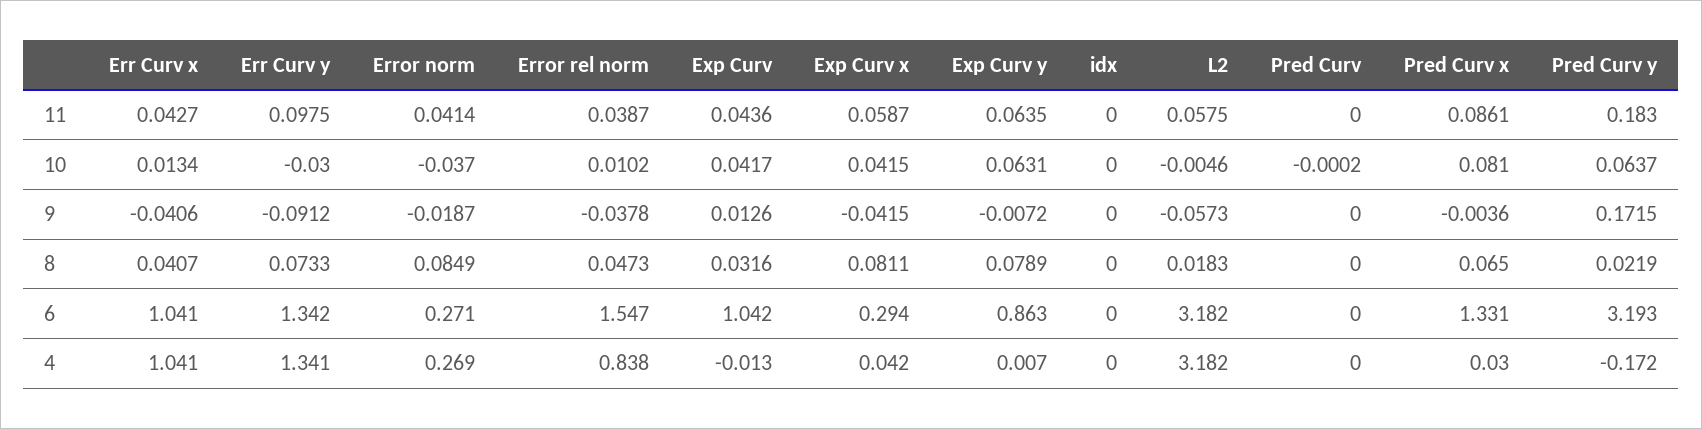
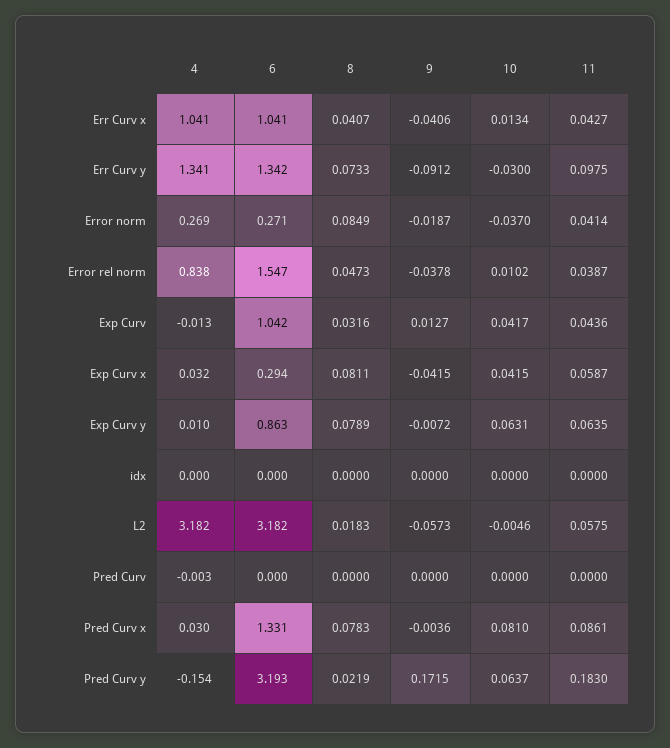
  {
    "Err Curv x": {
      "11": 0.0427,
      "10": 0.0134,
      "9": -0.0406,
      "8": 0.0407,
      "6": 1.041,
      "4": 1.041
    },
    "Err Curv y": {
      "11": 0.0975,
      "10": -0.03,
      "9": -0.0912,
      "8": 0.0733,
      "6": 1.342,
      "4": 1.341
    },
    "Error norm": {
      "11": 0.0414,
      "10": -0.037,
      "9": -0.0187,
      "8": 0.0849,
      "6": 0.271,
      "4": 0.269
    },
    "Error rel norm": {
      "11": 0.0387,
      "10": 0.0102,
      "9": -0.0378,
      "8": 0.0473,
      "6": 1.547,
      "4": 0.838
    },
    "Exp Curv": {
      "11": 0.0436,
      "10": 0.0417,
-     "9": 0.0126,
+     "9": 0.0127,
      "8": 0.0316,
      "6": 1.042,
      "4": -0.013
    },
    "Exp Curv x": {
      "11": 0.0587,
      "10": 0.0415,
      "9": -0.0415,
      "8": 0.0811,
      "6": 0.294,
-     "4": 0.042
+     "4": 0.032
    },
    "Exp Curv y": {
      "11": 0.0635,
      "10": 0.0631,
      "9": -0.0072,
      "8": 0.0789,
      "6": 0.863,
-     "4": 0.007
+     "4": 0.01
    },
    "idx": {
      "11": 0,
      "10": 0,
      "9": 0,
      "8": 0,
      "6": 0,
      "4": 0
    },
    "L2": {
      "11": 0.0575,
      "10": -0.0046,
      "9": -0.0573,
      "8": 0.0183,
      "6": 3.182,
      "4": 3.182
    },
    "Pred Curv": {
      "11": 0,
-     "10": -0.0002,
+     "10": 0,
      "9": 0,
      "8": 0,
      "6": 0,
-     "4": 0
+     "4": -0.003
    },
    "Pred Curv x": {
      "11": 0.0861,
      "10": 0.081,
      "9": -0.0036,
-     "8": 0.065,
+     "8": 0.0783,
      "6": 1.331,
      "4": 0.03
    },
    "Pred Curv y": {
      "11": 0.183,
      "10": 0.0637,
      "9": 0.1715,
      "8": 0.0219,
      "6": 3.193,
-     "4": -0.172
+     "4": -0.154
    }
  }

